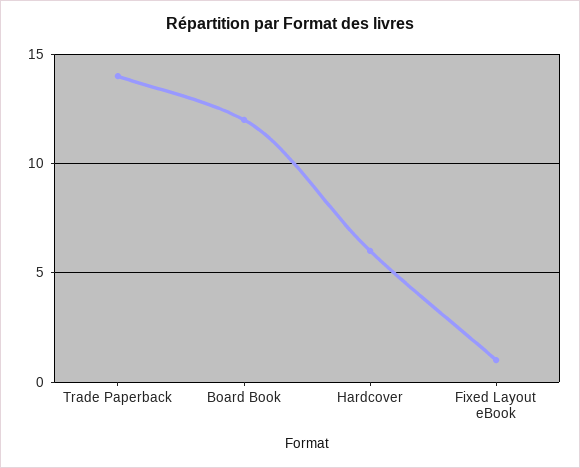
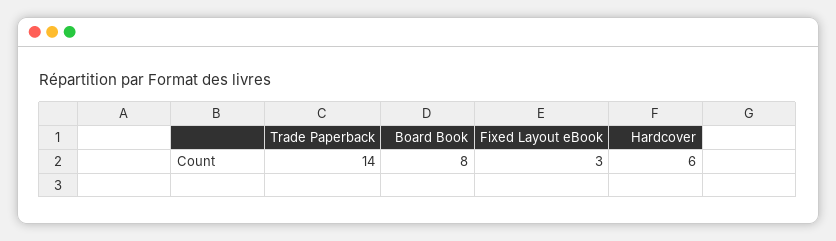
  {
    "Trade Paperback": 14,
-   "Board Book": 12,
+   "Board Book": 8,
    "Hardcover": 6,
-   "Fixed Layout eBook": 1
+   "Fixed Layout eBook": 3
  }

